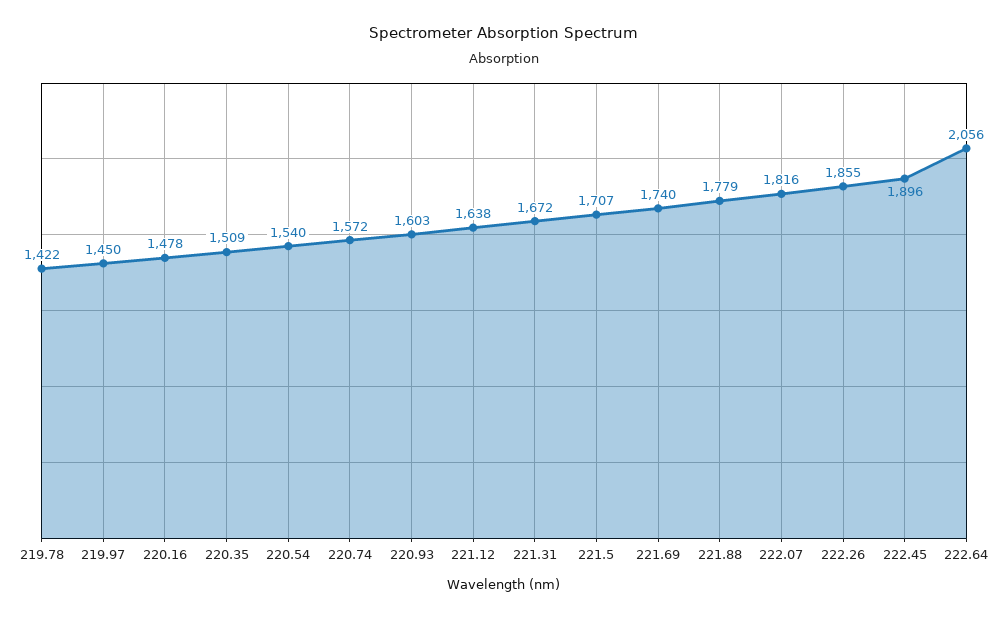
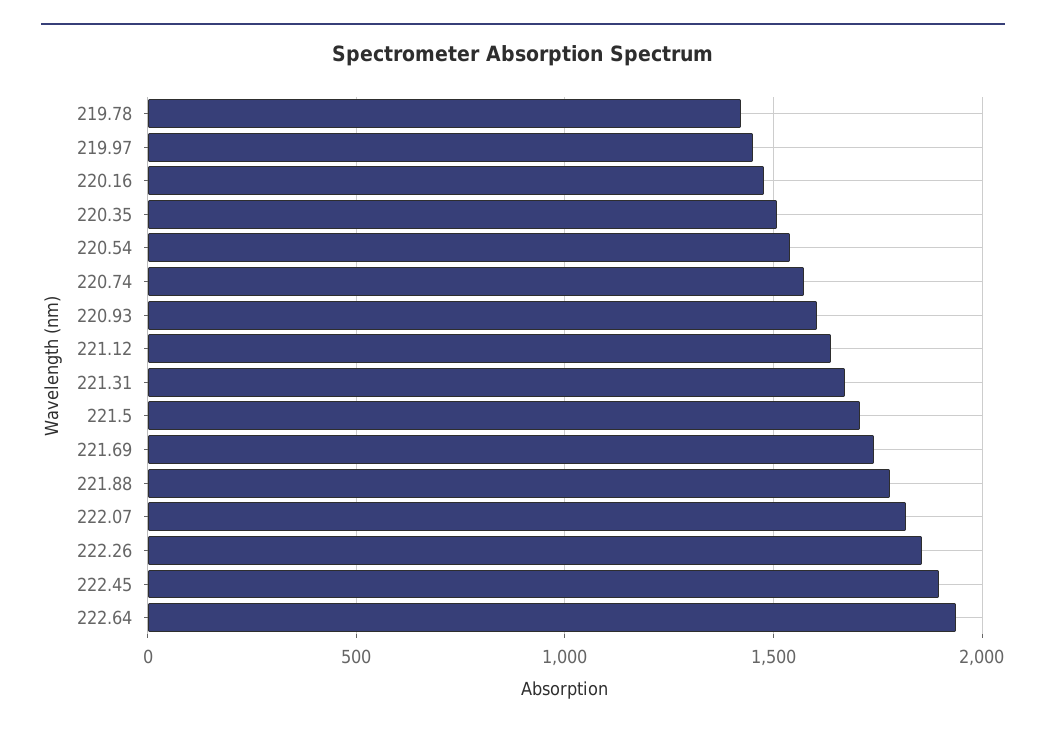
  {
    "219.78": 1422,
    "219.97": 1450,
    "220.16": 1478,
    "220.35": 1509,
    "220.54": 1540,
    "220.74": 1572,
    "220.93": 1603,
    "221.12": 1638,
    "221.31": 1672,
    "221.5": 1707,
    "221.69": 1740,
    "221.88": 1779,
    "222.07": 1816,
    "222.26": 1855,
    "222.45": 1896,
-   "222.64": 2056
+   "222.64": 1950
  }

